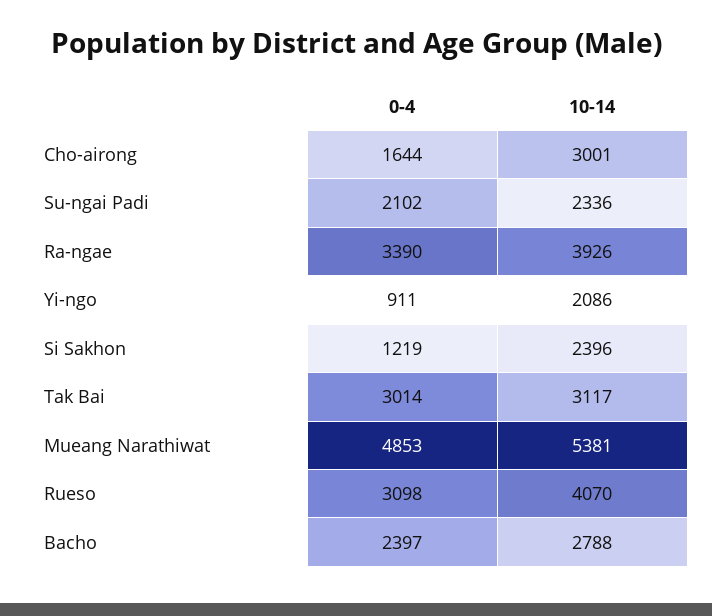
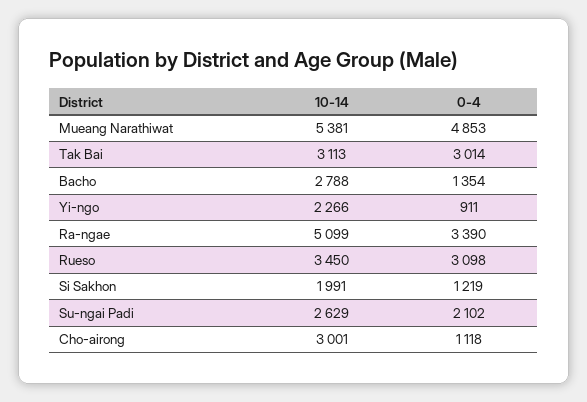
  {
    "0-4": {
-     "Cho-airong": 1644,
+     "Cho-airong": 1118,
      "Su-ngai Padi": 2102,
      "Ra-ngae": 3390,
      "Yi-ngo": 911,
      "Si Sakhon": 1219,
      "Tak Bai": 3014,
      "Mueang Narathiwat": 4853,
      "Rueso": 3098,
-     "Bacho": 2397
+     "Bacho": 1354
    },
    "10-14": {
      "Cho-airong": 3001,
-     "Su-ngai Padi": 2336,
+     "Su-ngai Padi": 2629,
-     "Ra-ngae": 3926,
+     "Ra-ngae": 5099,
-     "Yi-ngo": 2086,
+     "Yi-ngo": 2266,
-     "Si Sakhon": 2396,
+     "Si Sakhon": 1991,
-     "Tak Bai": 3117,
+     "Tak Bai": 3113,
      "Mueang Narathiwat": 5381,
-     "Rueso": 4070,
+     "Rueso": 3450,
      "Bacho": 2788
    }
  }

